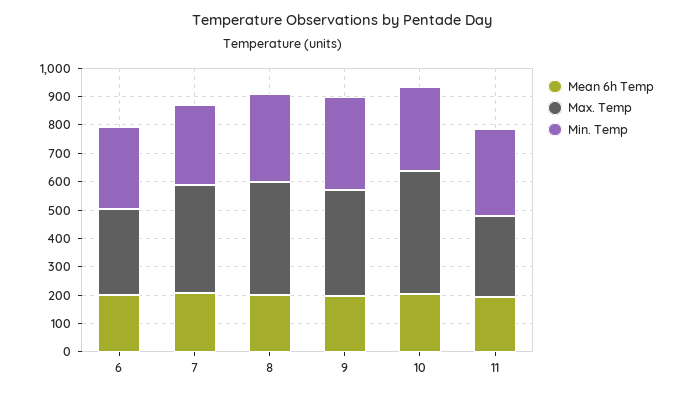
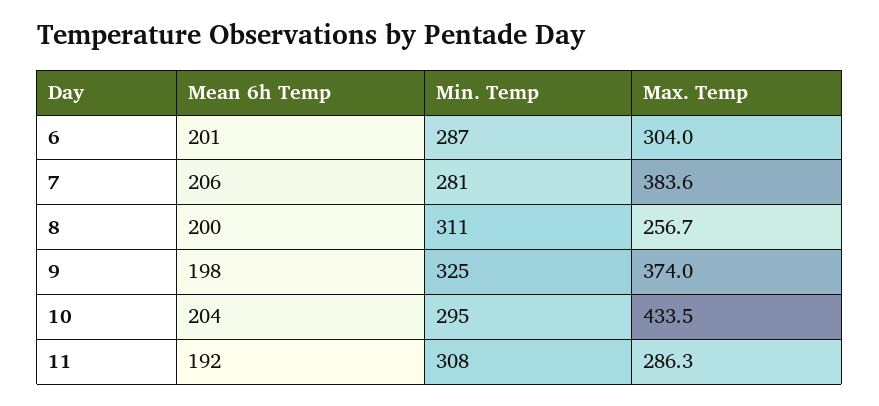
  {
    "Mean 6h Temp": {
      "6": 201,
      "7": 206,
      "8": 200,
      "9": 198,
      "10": 204,
      "11": 192
    },
    "Max. Temp": {
      "6": 304,
      "7": 383.6,
-     "8": 400,
+     "8": 256.7,
      "9": 374,
      "10": 433.5,
      "11": 286.3
    },
    "Min. Temp": {
      "6": 287,
      "7": 281,
      "8": 311,
      "9": 325,
      "10": 295,
      "11": 308
    }
  }

